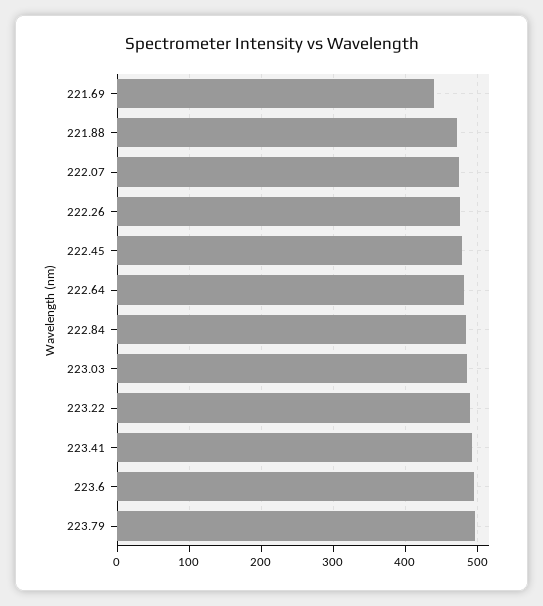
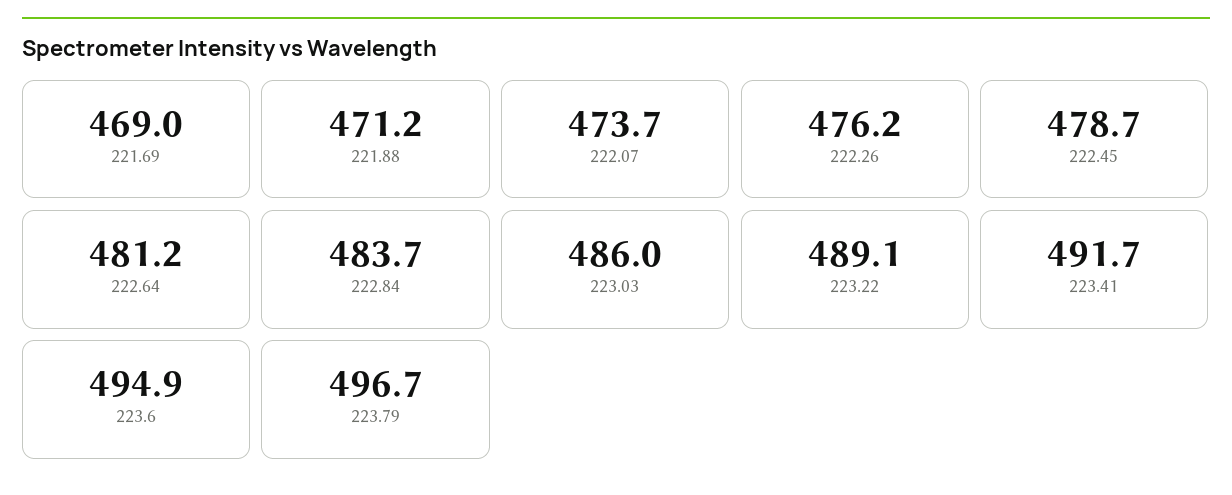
  {
-   "221.69": 440,
+   "221.69": 469,
    "221.88": 471.2,
    "222.07": 473.7,
    "222.26": 476.2,
    "222.45": 478.7,
    "222.64": 481.2,
    "222.84": 483.7,
    "223.03": 486,
    "223.22": 489.1,
    "223.41": 491.7,
    "223.6": 494.9,
    "223.79": 496.7
  }

